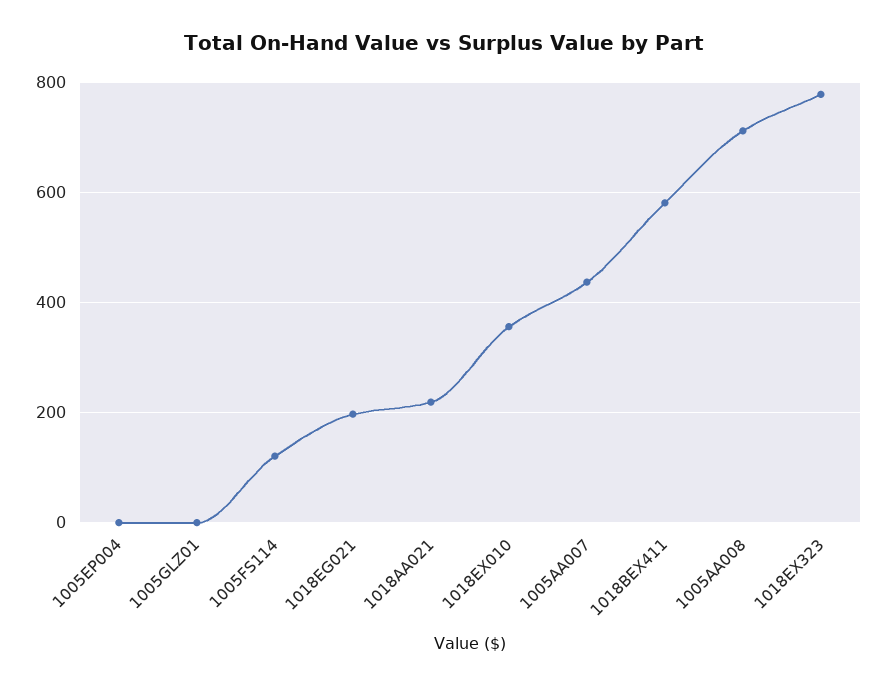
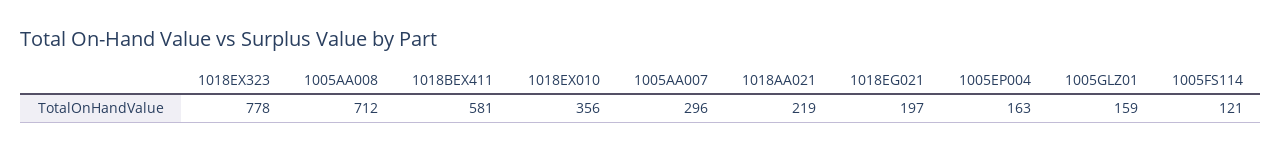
  {
-   "1005EP004": 0,
+   "1005EP004": 163,
-   "1005GLZ01": 0,
+   "1005GLZ01": 159,
    "1005FS114": 121,
    "1018EG021": 197,
    "1018AA021": 219,
    "1018EX010": 356,
-   "1005AA007": 440,
+   "1005AA007": 296,
    "1018BEX411": 581,
    "1005AA008": 712,
    "1018EX323": 778
  }

